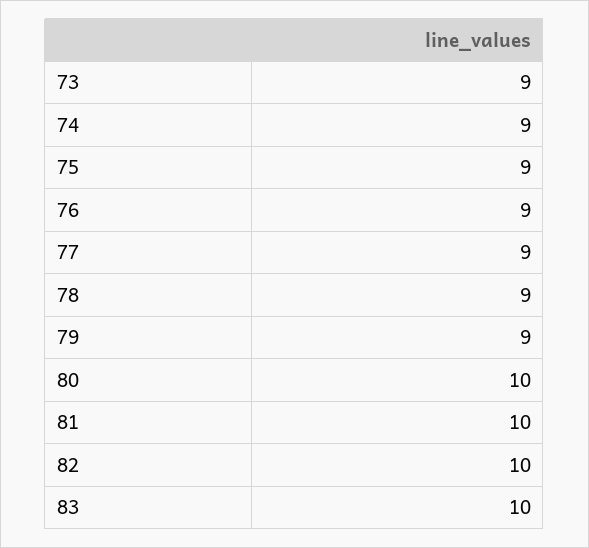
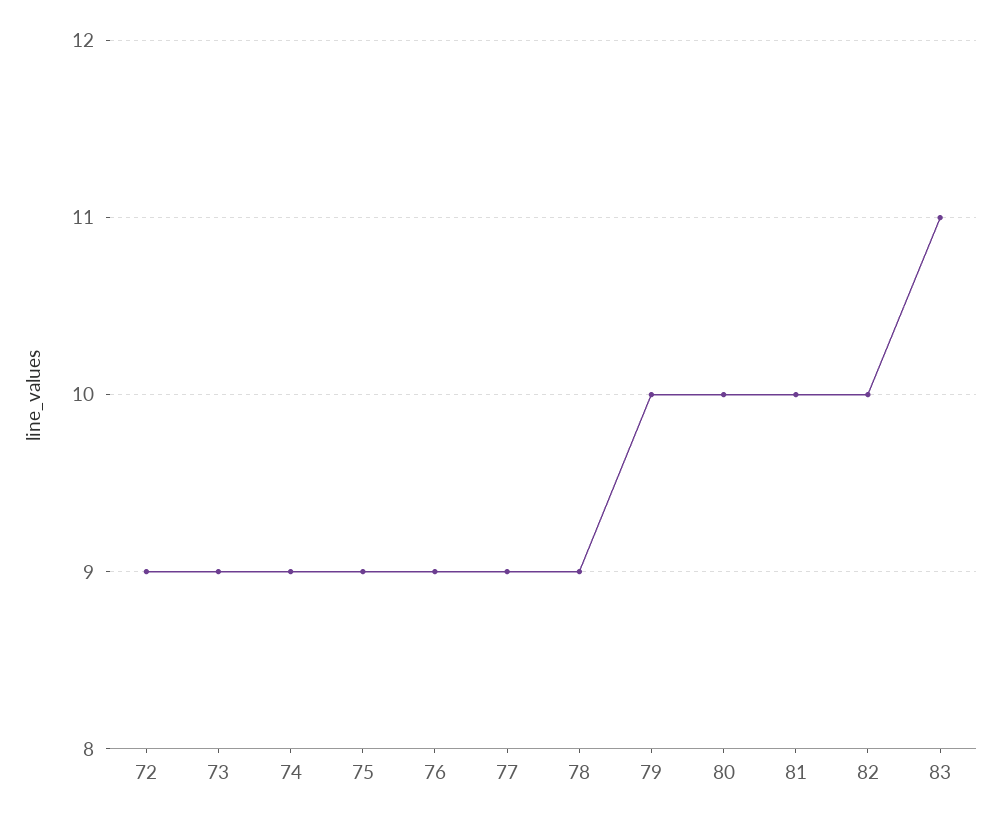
  {
    "73": 9,
    "74": 9,
    "75": 9,
    "76": 9,
    "77": 9,
    "78": 9,
-   "79": 9,
+   "79": 10,
    "80": 10,
    "81": 10,
    "82": 10,
-   "83": 10
+   "83": 11,
+   "72": 9
  }

